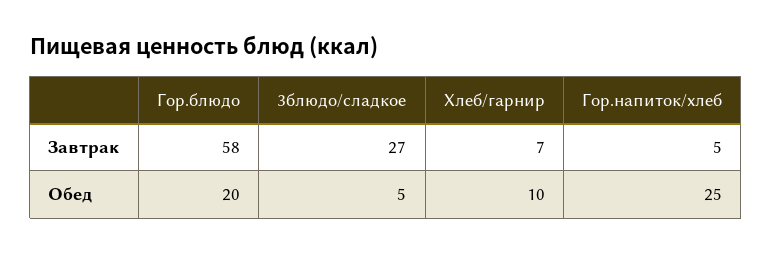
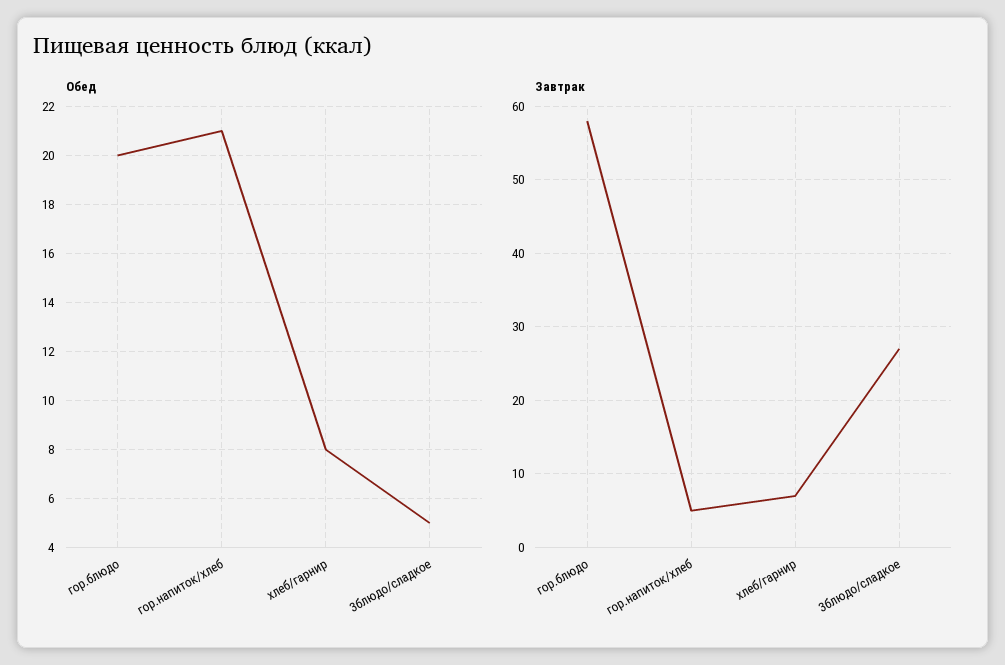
  {
    "Завтрак": {
      "Гор.блюдо": 58,
      "3блюдо/сладкое": 27,
      "Хлеб/гарнир": 7,
      "Гор.напиток/хлеб": 5
    },
    "Обед": {
      "Гор.блюдо": 20,
      "3блюдо/сладкое": 5,
-     "Хлеб/гарнир": 10,
+     "Хлеб/гарнир": 8,
-     "Гор.напиток/хлеб": 25
+     "Гор.напиток/хлеб": 21
    }
  }

